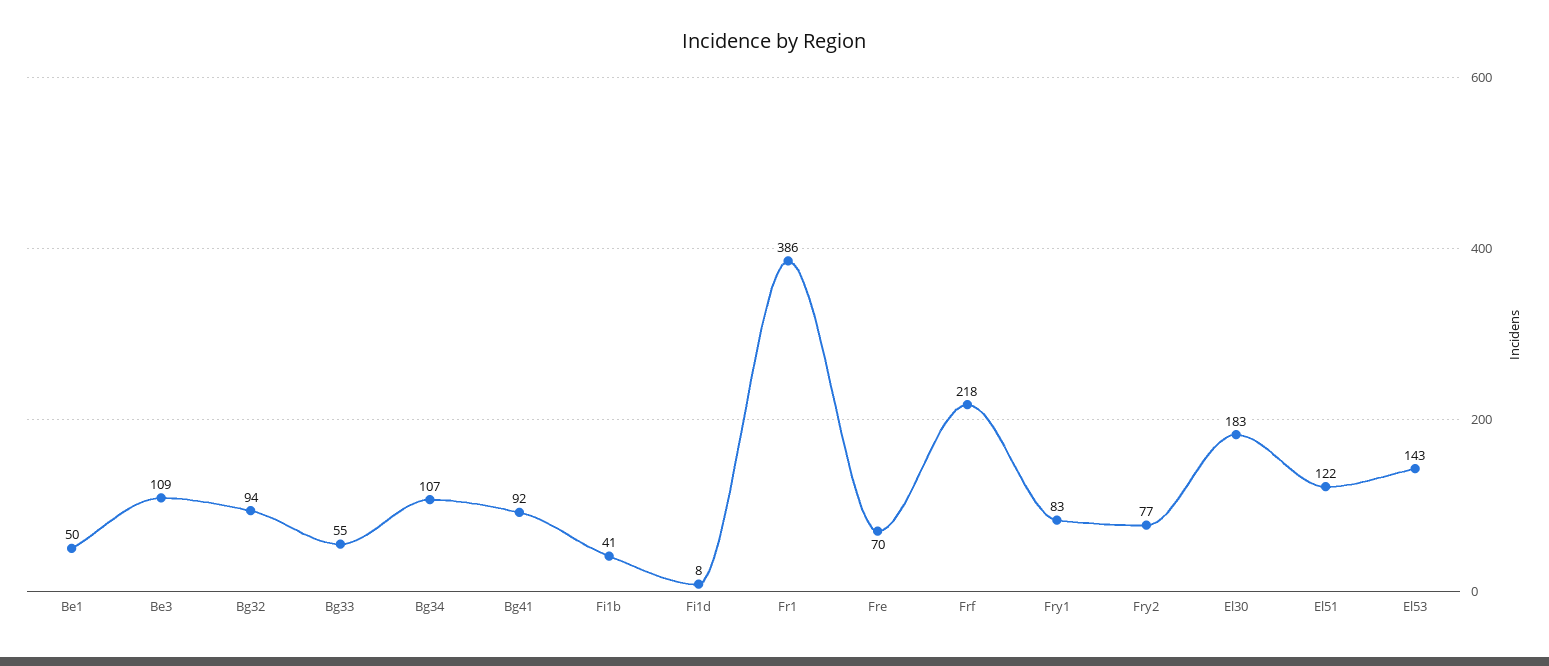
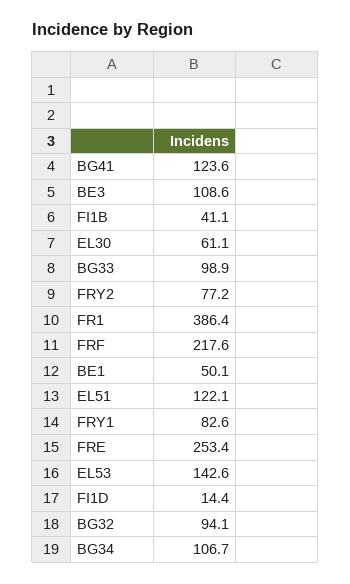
  {
    "Be1": 50.1,
    "Be3": 108.6,
    "Bg32": 94.1,
-   "Bg33": 55,
+   "Bg33": 98.9,
    "Bg34": 106.7,
-   "Bg41": 92,
+   "Bg41": 123.6,
    "Fi1b": 41.1,
-   "Fi1d": 8,
+   "Fi1d": 14.4,
    "Fr1": 386.4,
-   "Fre": 70,
+   "Fre": 253.4,
    "Frf": 217.6,
    "Fry1": 82.6,
    "Fry2": 77.2,
-   "El30": 183,
+   "El30": 61.1,
    "El51": 122.1,
    "El53": 142.6
  }

